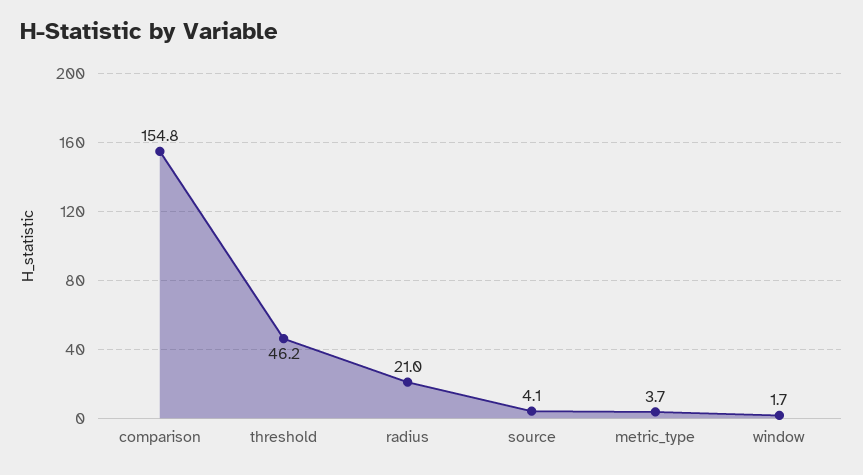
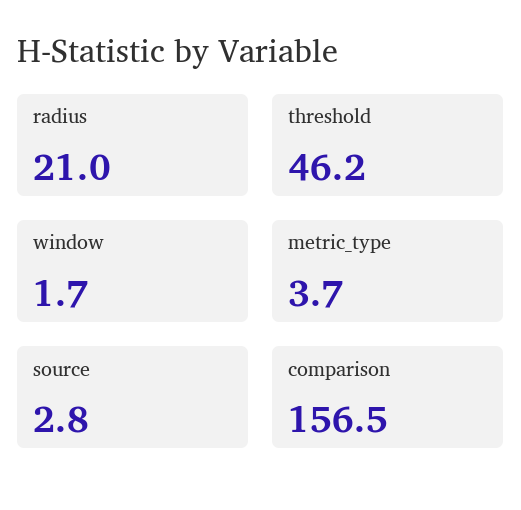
  {
-   "comparison": 154.8,
+   "comparison": 156.5,
    "threshold": 46.2,
    "radius": 21,
-   "source": 4.1,
+   "source": 2.8,
    "metric_type": 3.7,
    "window": 1.7
  }

